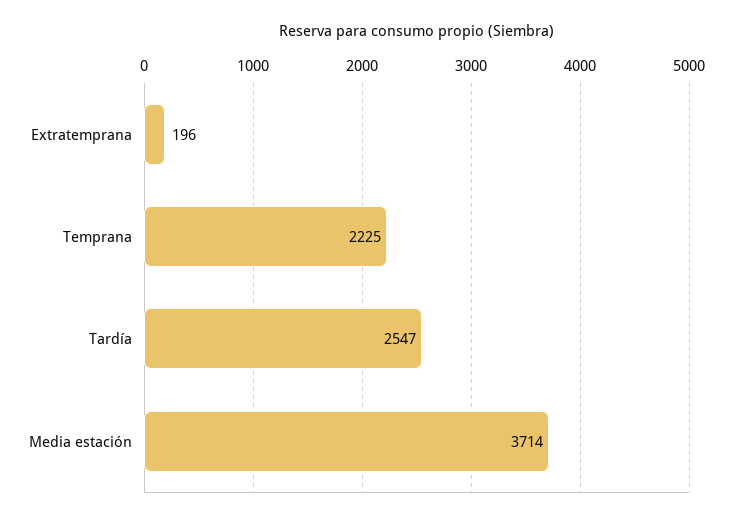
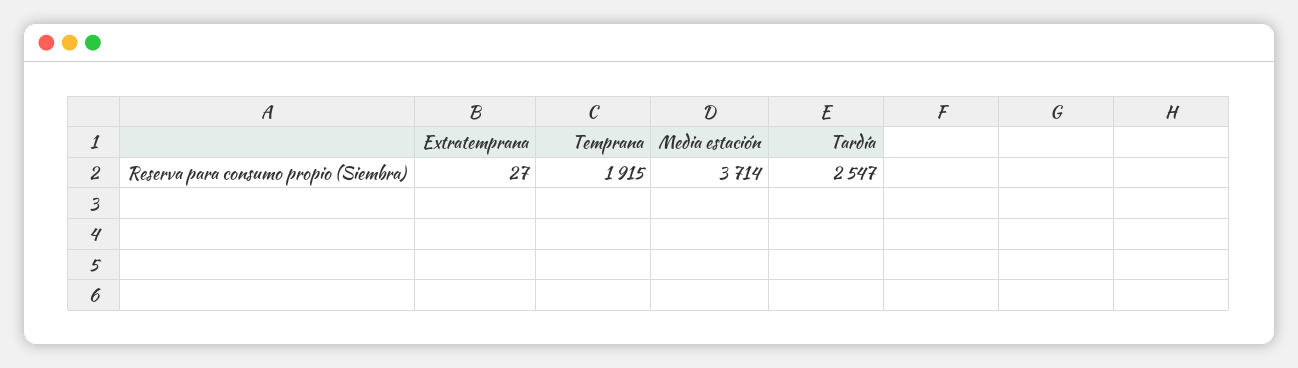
  {
-   "Extratemprana": 196,
+   "Extratemprana": 27,
-   "Temprana": 2225,
+   "Temprana": 1915,
    "Tardía": 2547,
    "Media estación": 3714
  }

